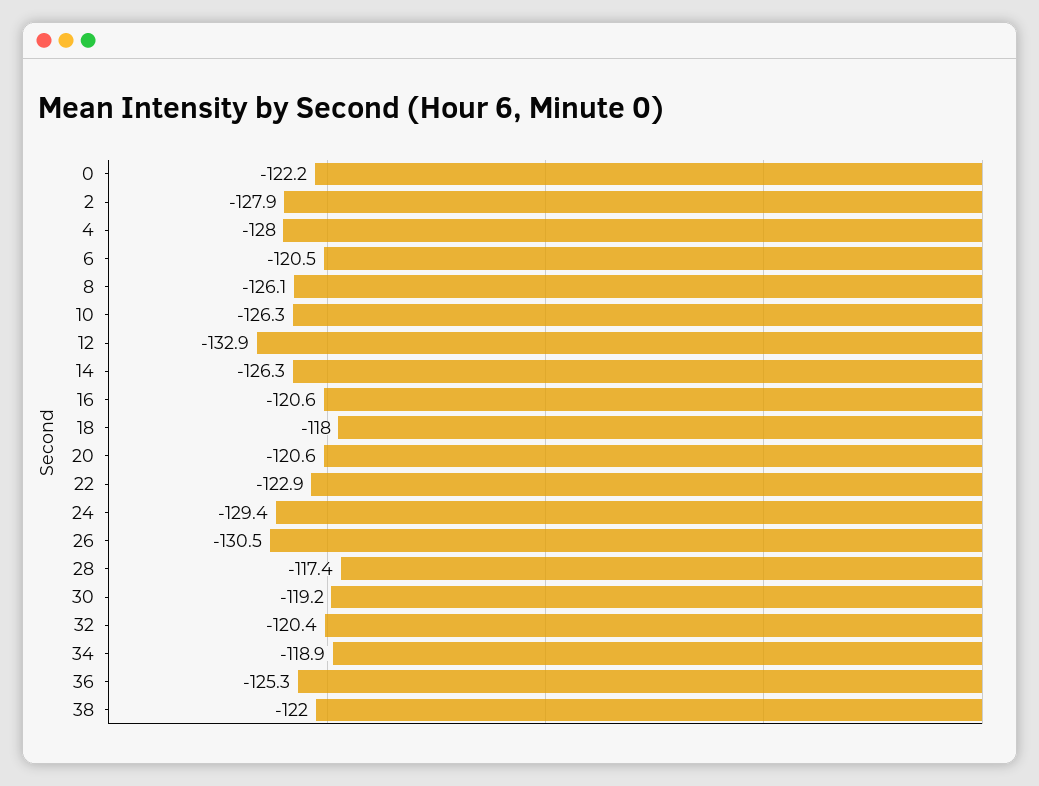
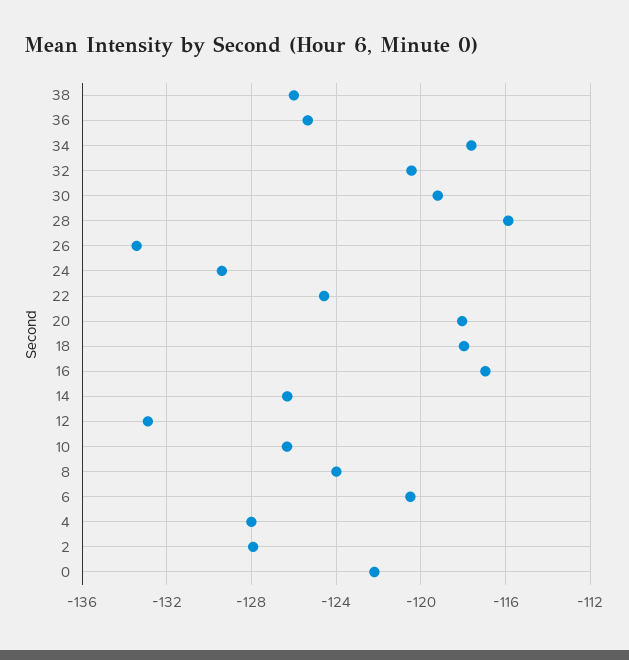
  {
    "0": -122.2,
    "2": -127.9,
    "4": -128,
    "6": -120.5,
-   "8": -126.1,
+   "8": -124,
    "10": -126.3,
    "12": -132.9,
    "14": -126.3,
-   "16": -120.6,
+   "16": -117,
    "18": -118,
-   "20": -120.6,
+   "20": -118,
-   "22": -122.9,
+   "22": -124.5,
    "24": -129.4,
-   "26": -130.5,
+   "26": -133.5,
-   "28": -117.4,
+   "28": -116,
    "30": -119.2,
    "32": -120.4,
-   "34": -118.9,
+   "34": -117.5,
    "36": -125.3,
-   "38": -122
+   "38": -126
  }

